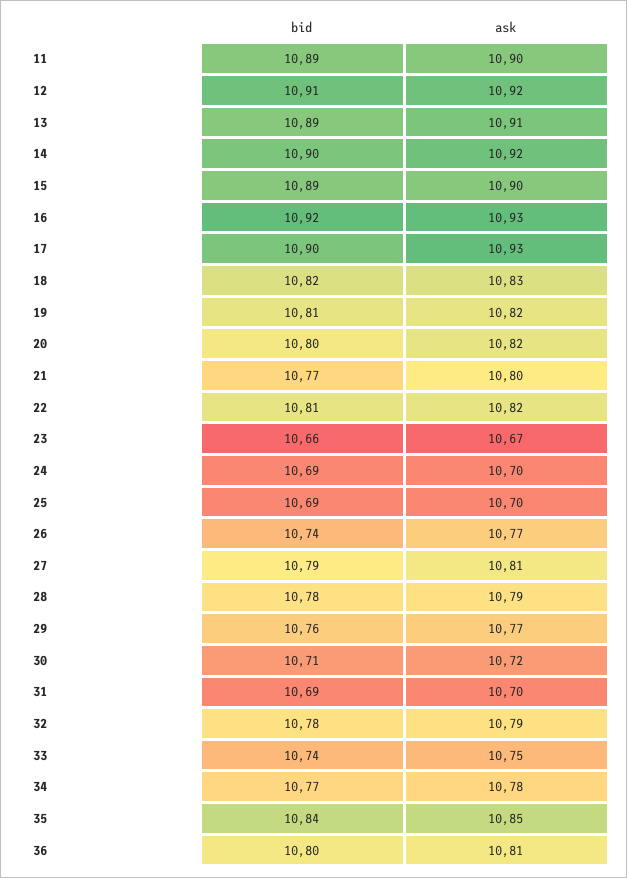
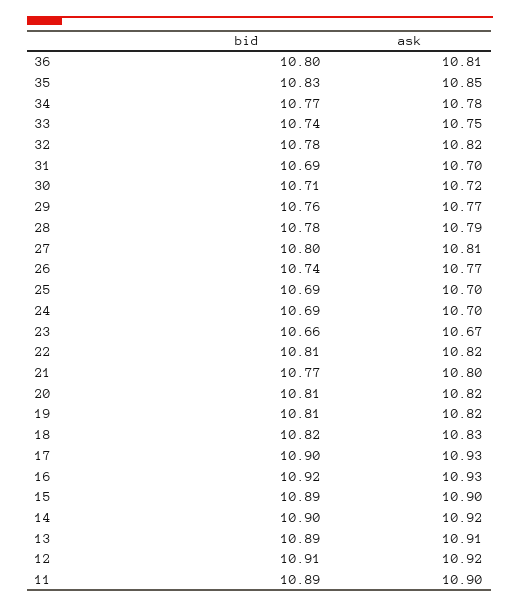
  {
    "bid": {
      "11": 10.89,
      "12": 10.91,
      "13": 10.89,
      "14": 10.9,
      "15": 10.89,
      "16": 10.92,
      "17": 10.9,
      "18": 10.82,
      "19": 10.81,
-     "20": 10.8,
+     "20": 10.81,
      "21": 10.77,
      "22": 10.81,
      "23": 10.66,
      "24": 10.69,
      "25": 10.69,
      "26": 10.74,
-     "27": 10.79,
+     "27": 10.8,
      "28": 10.78,
      "29": 10.76,
      "30": 10.71,
      "31": 10.69,
      "32": 10.78,
      "33": 10.74,
      "34": 10.77,
-     "35": 10.84,
+     "35": 10.83,
      "36": 10.8
    },
    "ask": {
      "11": 10.9,
      "12": 10.92,
      "13": 10.91,
      "14": 10.92,
      "15": 10.9,
      "16": 10.93,
      "17": 10.93,
      "18": 10.83,
      "19": 10.82,
      "20": 10.82,
      "21": 10.8,
      "22": 10.82,
      "23": 10.67,
      "24": 10.7,
      "25": 10.7,
      "26": 10.77,
      "27": 10.81,
      "28": 10.79,
      "29": 10.77,
      "30": 10.72,
      "31": 10.7,
-     "32": 10.79,
+     "32": 10.82,
      "33": 10.75,
      "34": 10.78,
      "35": 10.85,
      "36": 10.81
    }
  }

